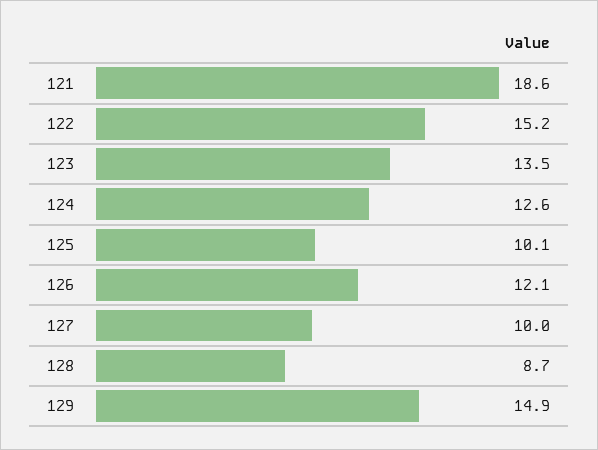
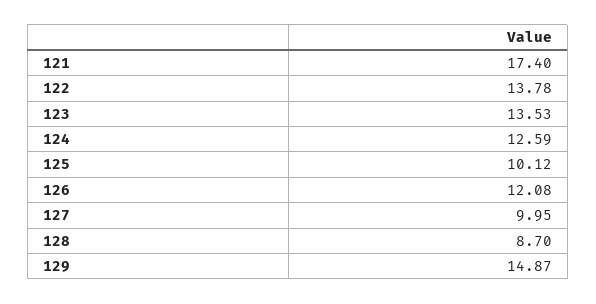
  {
-   "121": 18.6,
+   "121": 17.4,
-   "122": 15.2,
+   "122": 13.78,
    "123": 13.53,
    "124": 12.59,
    "125": 10.12,
    "126": 12.08,
    "127": 9.95,
    "128": 8.7,
    "129": 14.87
  }

